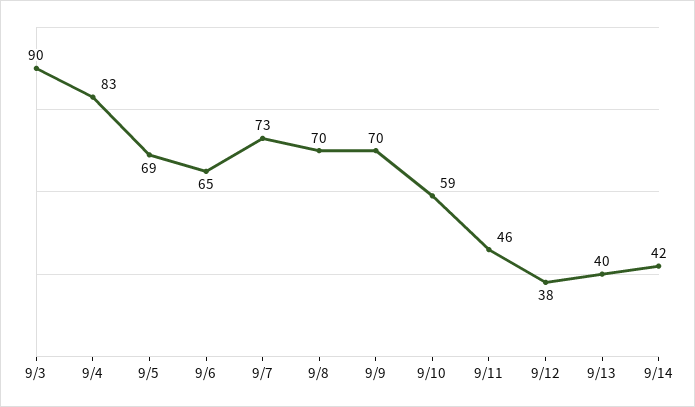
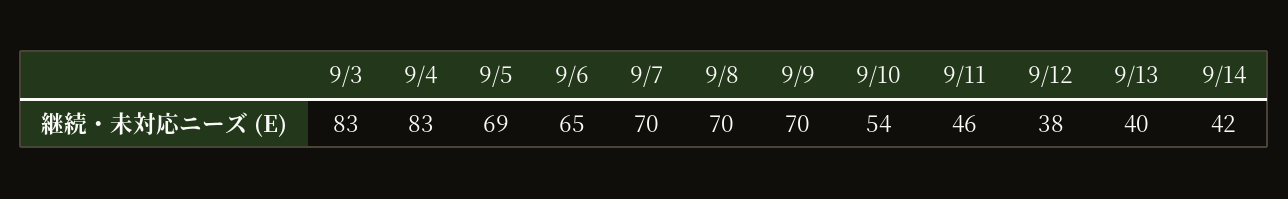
  {
-   "9/3": 90,
+   "9/3": 83,
    "9/4": 83,
    "9/5": 69,
    "9/6": 65,
-   "9/7": 73,
+   "9/7": 70,
    "9/8": 70,
    "9/9": 70,
-   "9/10": 59,
+   "9/10": 54,
    "9/11": 46,
    "9/12": 38,
    "9/13": 40,
    "9/14": 42
  }

